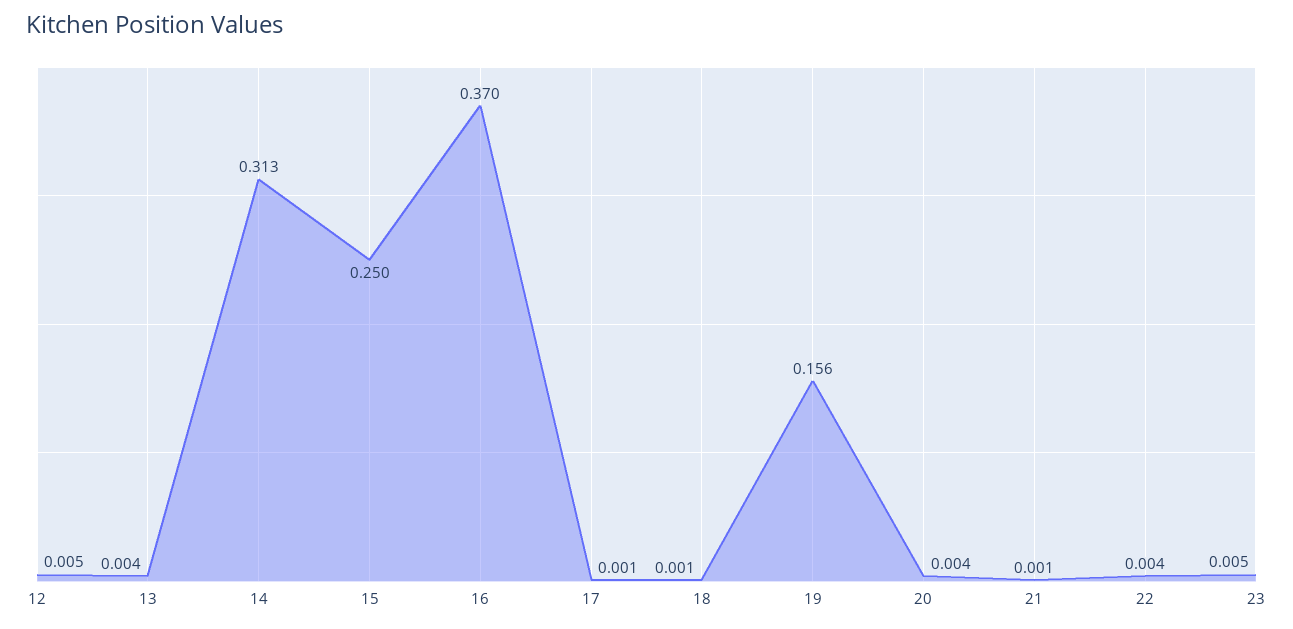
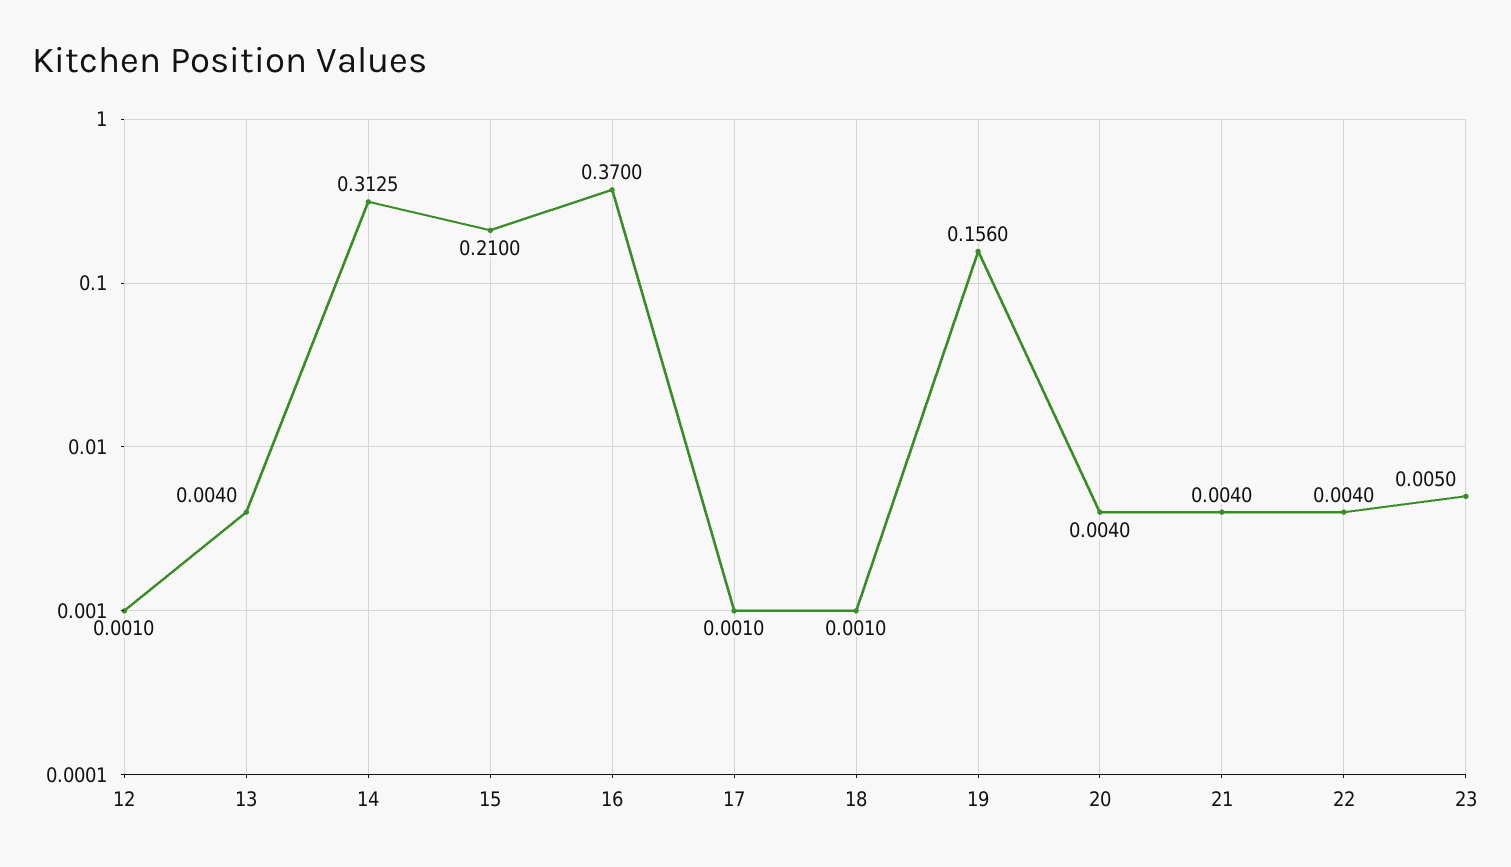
  {
-   "12": 0.005,
+   "12": 0.001,
    "13": 0.004,
    "14": 0.3125,
-   "15": 0.25,
+   "15": 0.21,
    "16": 0.37,
    "17": 0.001,
    "18": 0.001,
    "19": 0.156,
    "20": 0.004,
-   "21": 0.001,
+   "21": 0.004,
    "22": 0.004,
    "23": 0.005
  }

